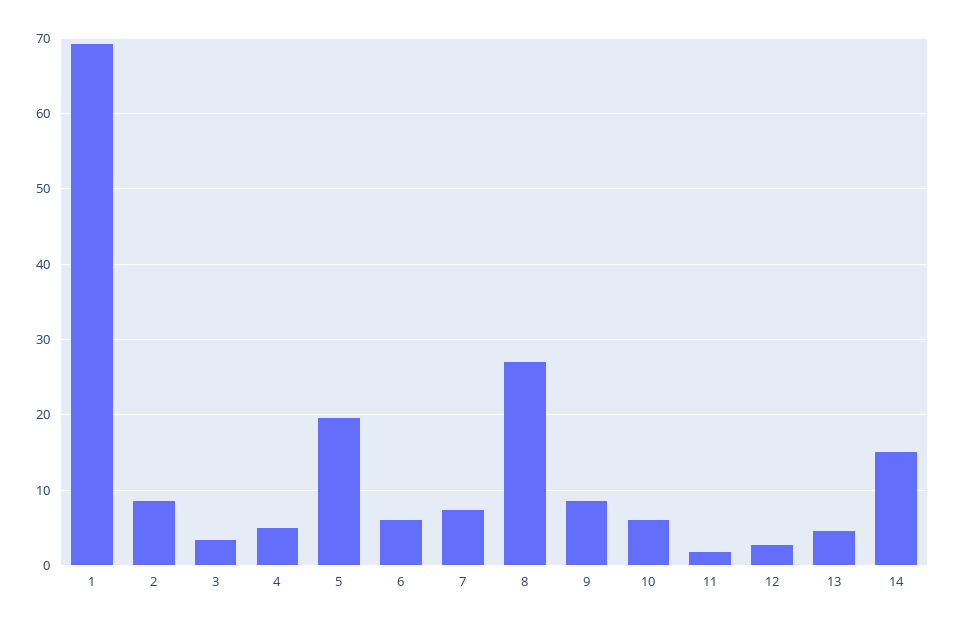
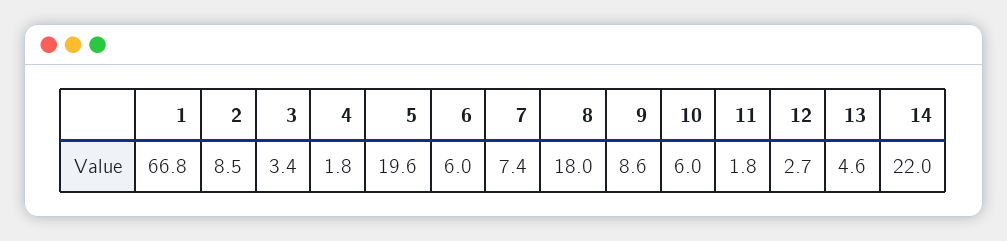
  {
-   "1": 69,
+   "1": 66.8,
    "2": 8.5,
    "3": 3.4,
-   "4": 5,
+   "4": 1.8,
    "5": 19.6,
    "6": 6,
    "7": 7.4,
-   "8": 27,
+   "8": 18,
    "9": 8.6,
    "10": 6,
    "11": 1.8,
    "12": 2.7,
    "13": 4.6,
-   "14": 15
+   "14": 22
  }

